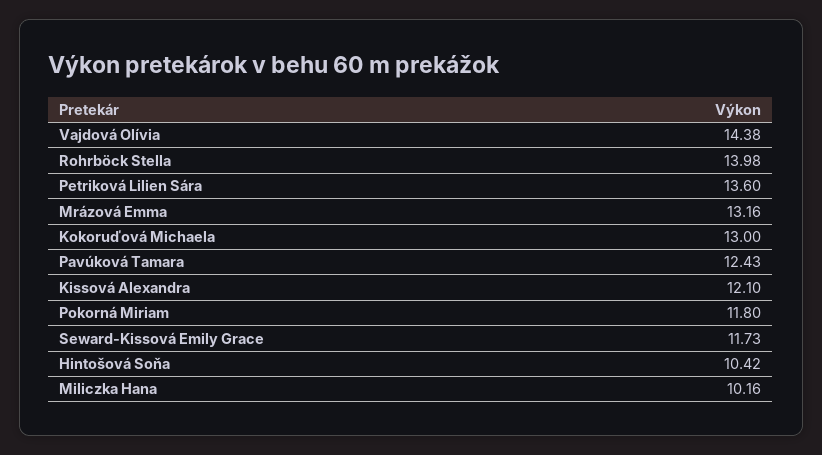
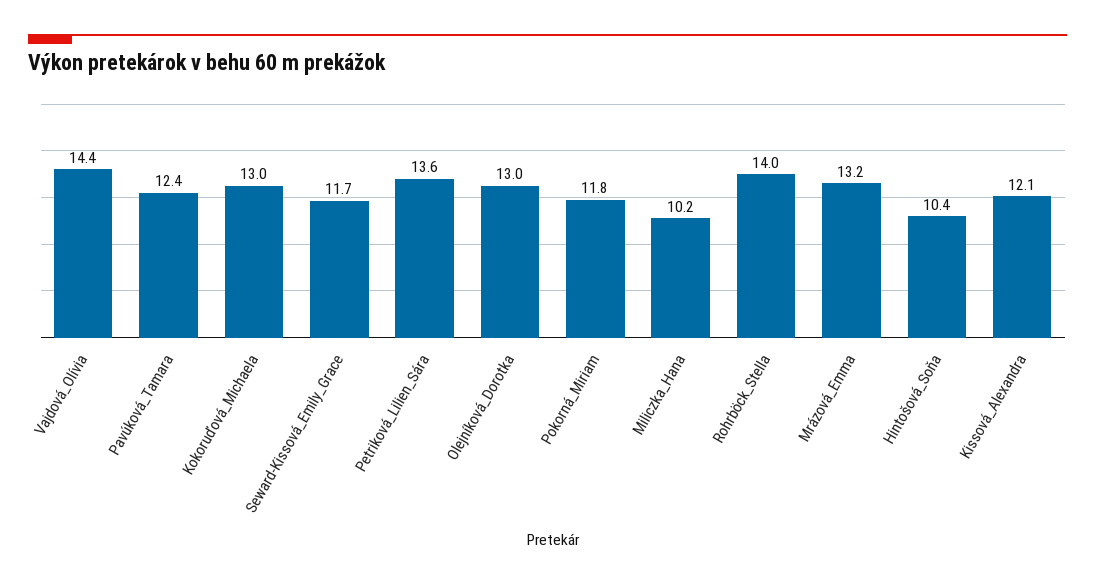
  {
    "Vajdová Olívia": 14.38,
    "Rohrböck Stella": 13.98,
    "Petriková Lilien Sára": 13.6,
    "Mrázová Emma": 13.16,
    "Kokoruďová Michaela": 13,
    "Pavúková Tamara": 12.43,
    "Kissová Alexandra": 12.1,
    "Pokorná Miriam": 11.8,
    "Seward-Kissová Emily Grace": 11.73,
    "Hintošová Soňa": 10.42,
-   "Miliczka Hana": 10.16
+   "Miliczka Hana": 10.16,
+   "Olejníková_Dorotka": 13
  }

